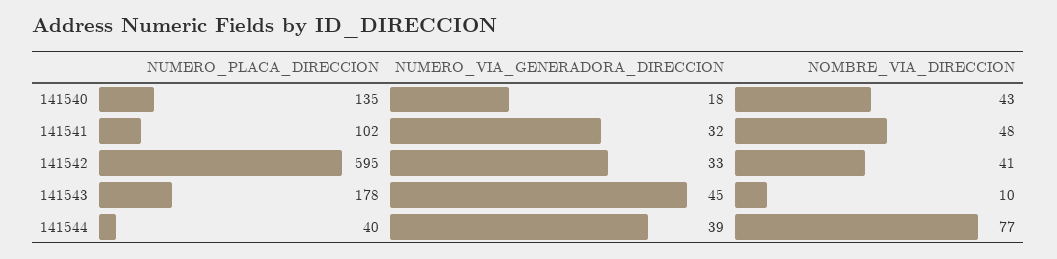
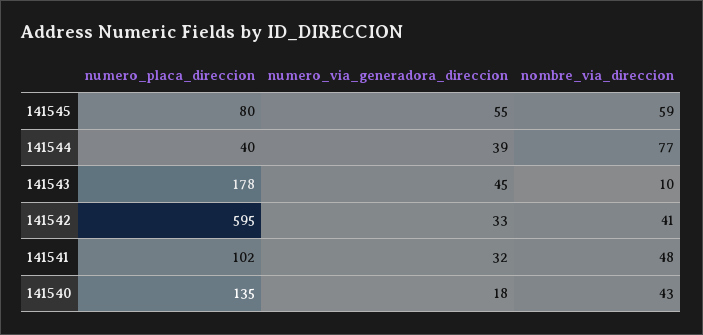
  {
    "NUMERO_PLACA_DIRECCION": {
      "141540": 135,
      "141541": 102,
      "141542": 595,
      "141543": 178,
-     "141544": 40
+     "141544": 40,
+     "141545": 80
    },
    "NUMERO_VIA_GENERADORA_DIRECCION": {
      "141540": 18,
      "141541": 32,
      "141542": 33,
      "141543": 45,
-     "141544": 39
+     "141544": 39,
+     "141545": 55
    },
    "NOMBRE_VIA_DIRECCION": {
      "141540": 43,
      "141541": 48,
      "141542": 41,
      "141543": 10,
-     "141544": 77
+     "141544": 77,
+     "141545": 59
    }
  }

